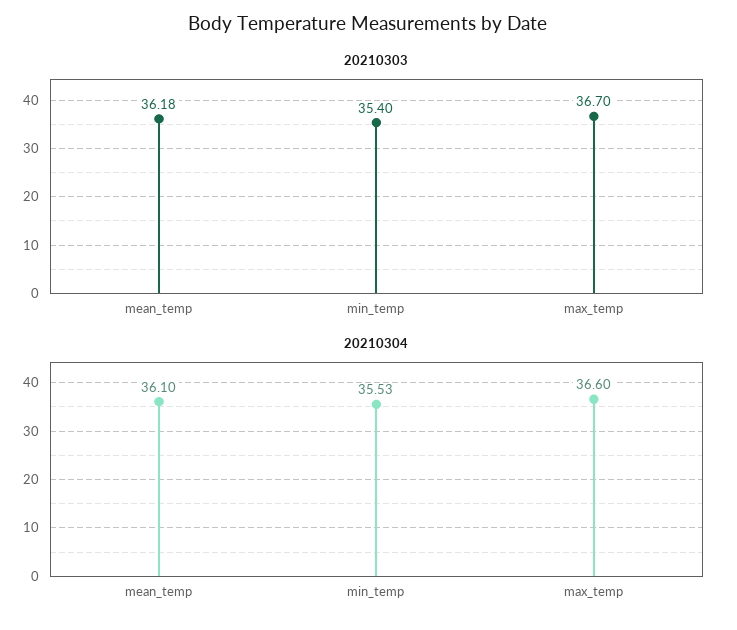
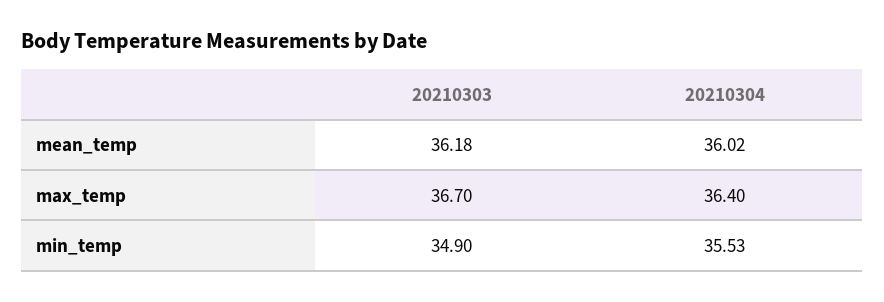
  {
    "20210303": {
      "mean_temp": 36.18,
-     "min_temp": 35.4,
+     "min_temp": 34.9,
      "max_temp": 36.7
    },
    "20210304": {
-     "mean_temp": 36.1,
+     "mean_temp": 36.02,
      "min_temp": 35.53,
-     "max_temp": 36.6
+     "max_temp": 36.4
    }
  }

